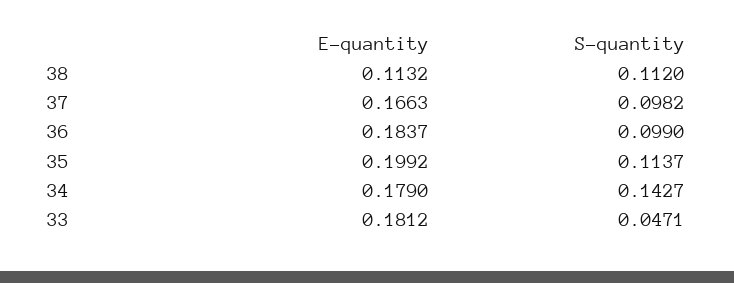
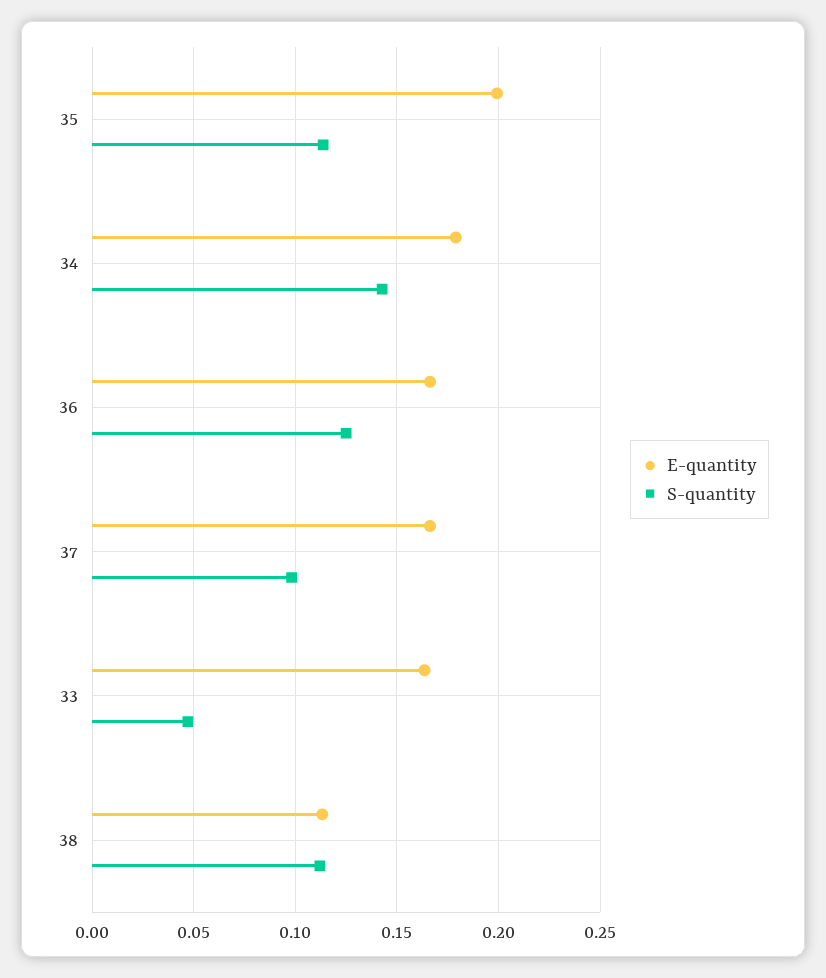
  {
    "E-quantity": {
      "38": 0.1132,
      "37": 0.1663,
-     "36": 0.1837,
+     "36": 0.165,
      "35": 0.1992,
      "34": 0.179,
-     "33": 0.1812
+     "33": 0.165
    },
    "S-quantity": {
      "38": 0.112,
      "37": 0.0982,
-     "36": 0.099,
+     "36": 0.125,
      "35": 0.1137,
      "34": 0.1427,
      "33": 0.0471
    }
  }

